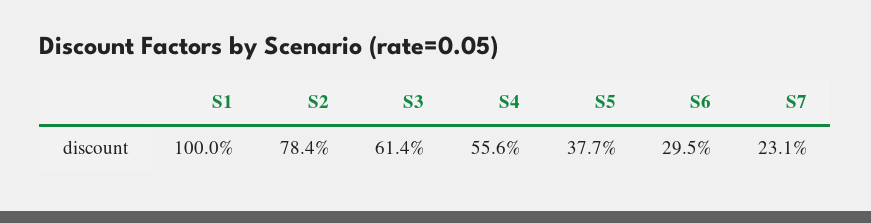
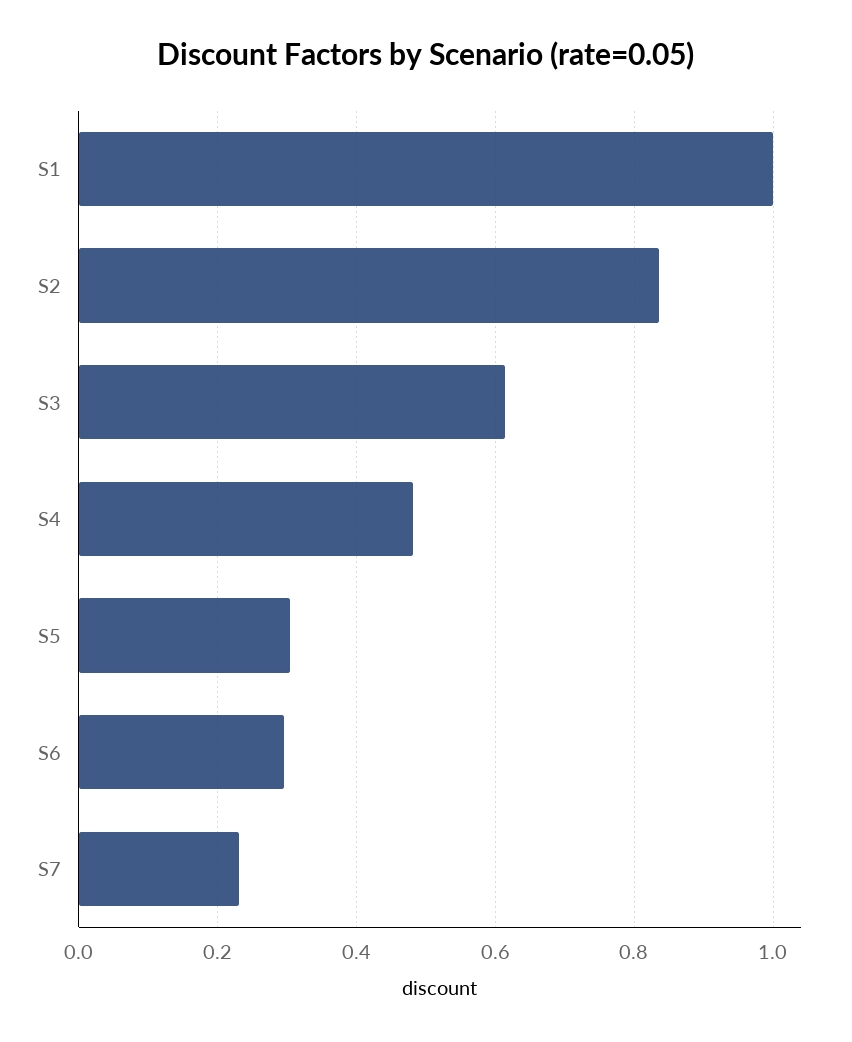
  {
    "S1": 1,
-   "S2": 0.784,
+   "S2": 0.84,
    "S3": 0.614,
-   "S4": 0.556,
+   "S4": 0.48,
-   "S5": 0.377,
+   "S5": 0.3,
    "S6": 0.295,
    "S7": 0.231
  }

